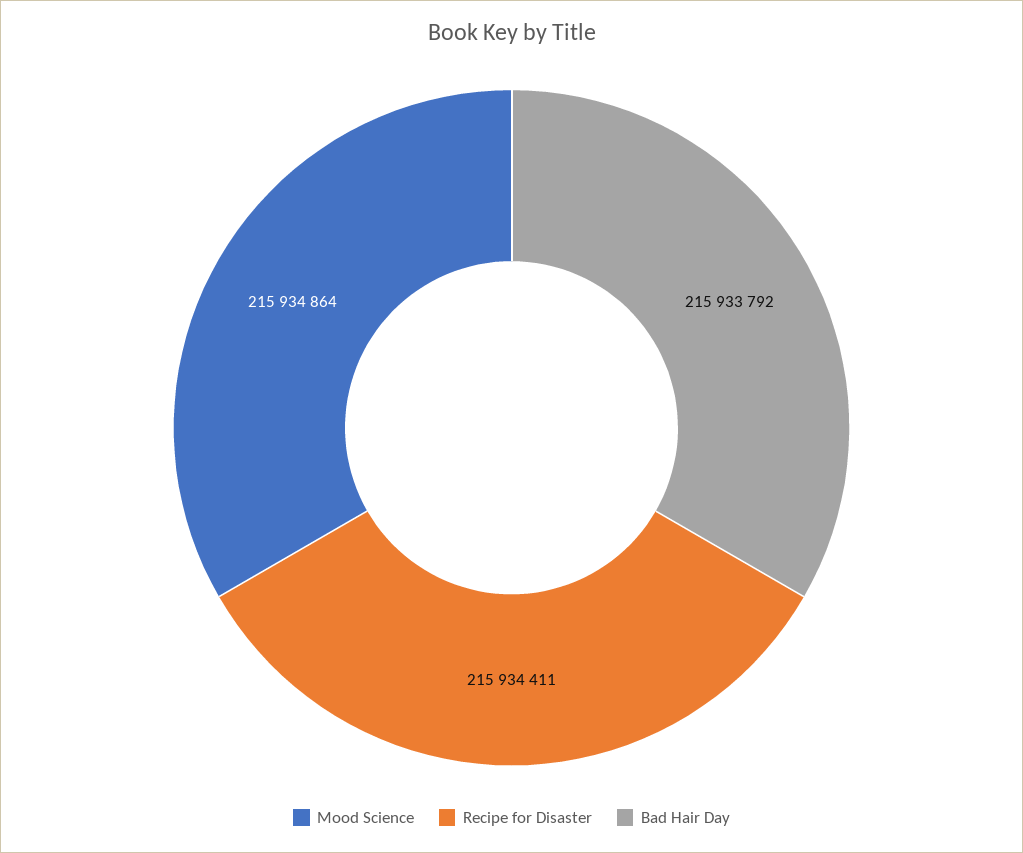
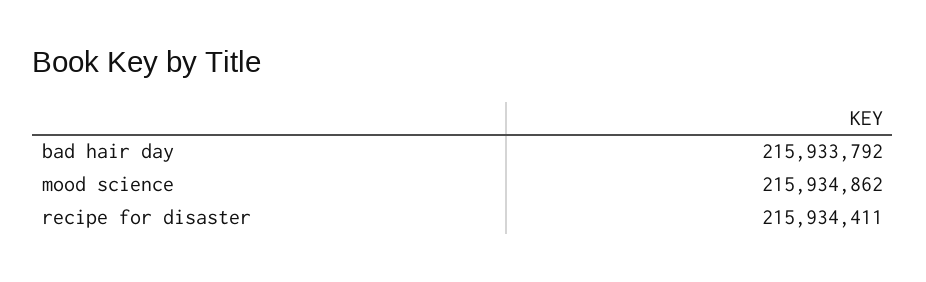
  {
-   "Mood Science": 215934864,
+   "Mood Science": 215934862,
    "Recipe for Disaster": 215934411,
    "Bad Hair Day": 215933792
  }

